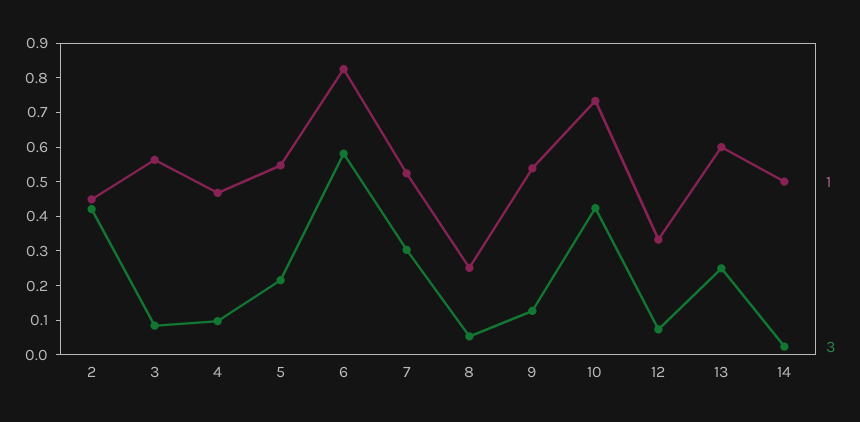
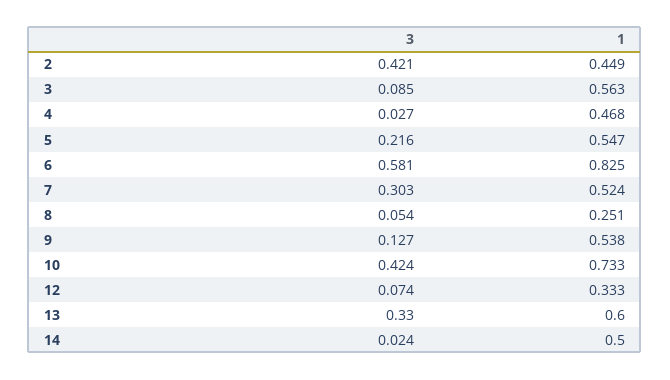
  {
    "1": {
      "2": 0.449,
      "3": 0.563,
      "4": 0.468,
      "5": 0.547,
      "6": 0.825,
      "7": 0.524,
      "8": 0.251,
      "9": 0.538,
      "10": 0.733,
      "12": 0.333,
      "13": 0.6,
      "14": 0.5
    },
    "3": {
      "2": 0.421,
      "3": 0.085,
-     "4": 0.1,
+     "4": 0.027,
      "5": 0.216,
      "6": 0.581,
      "7": 0.303,
      "8": 0.054,
      "9": 0.127,
      "10": 0.424,
      "12": 0.074,
-     "13": 0.25,
+     "13": 0.33,
      "14": 0.024
    }
  }

